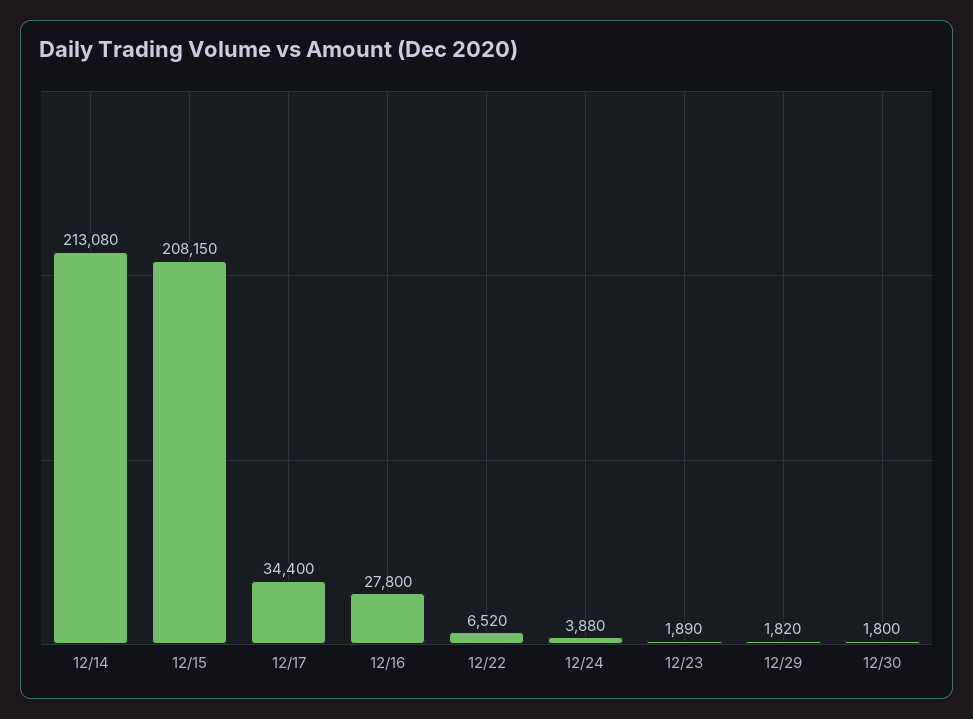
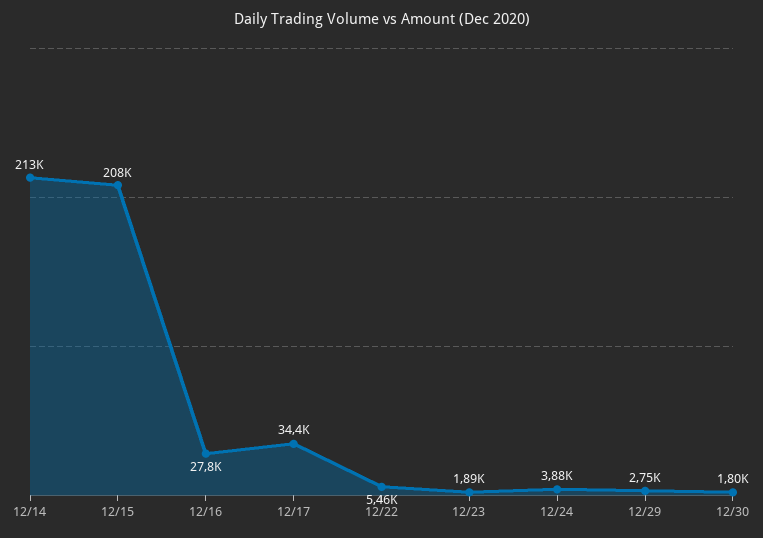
  {
    "12/14": 213080,
    "12/15": 208150,
    "12/17": 34400,
    "12/16": 27800,
-   "12/22": 6520,
+   "12/22": 5460,
    "12/24": 3880,
    "12/23": 1890,
-   "12/29": 1820,
+   "12/29": 2750,
    "12/30": 1800
  }

